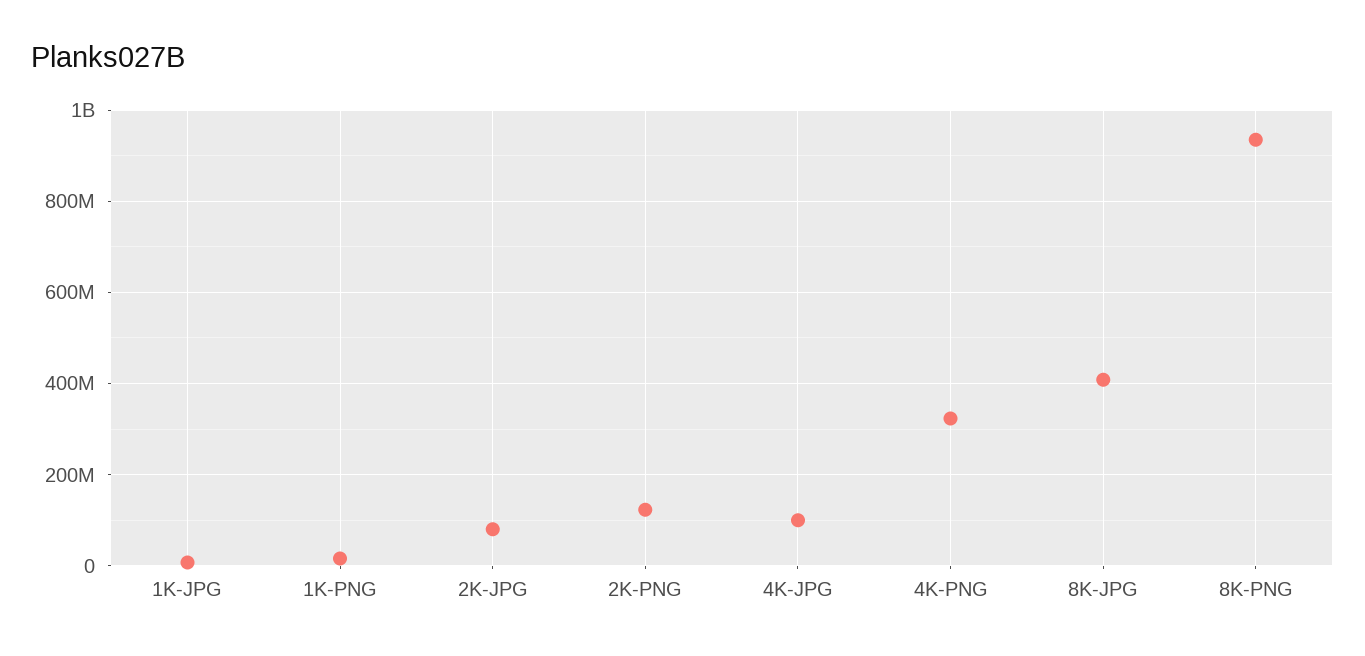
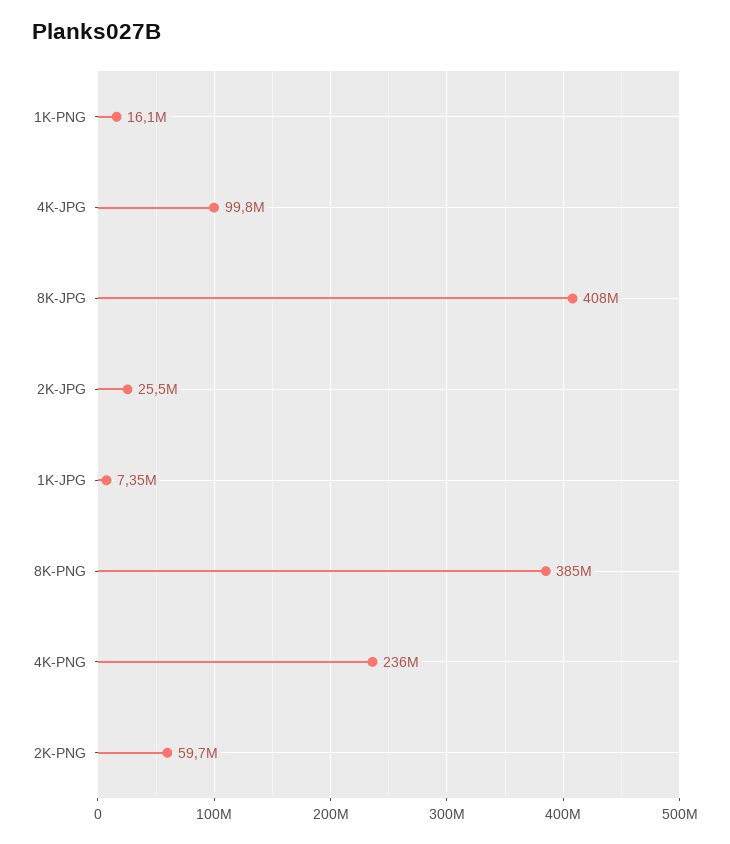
  {
    "1K-JPG": 7350000,
    "1K-PNG": 16100000,
-   "2K-JPG": 80000000,
+   "2K-JPG": 25500000,
-   "2K-PNG": 120000000,
+   "2K-PNG": 59700000,
    "4K-JPG": 99800000,
-   "4K-PNG": 320000000,
+   "4K-PNG": 236000000,
    "8K-JPG": 408000000,
-   "8K-PNG": 940000000
+   "8K-PNG": 385000000
  }

